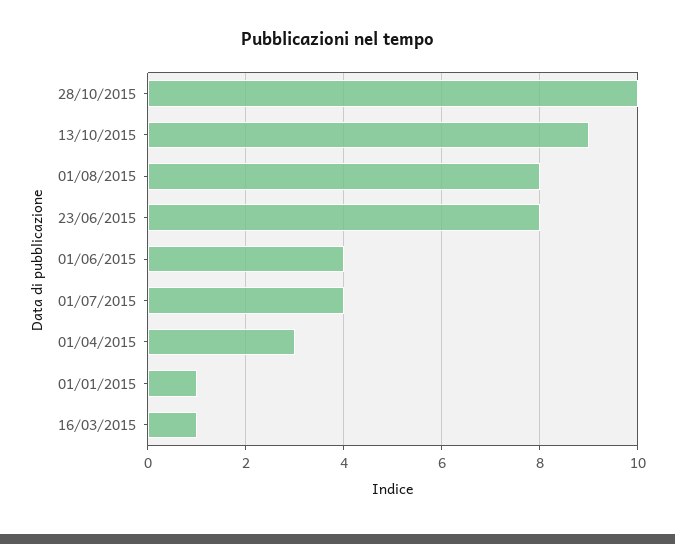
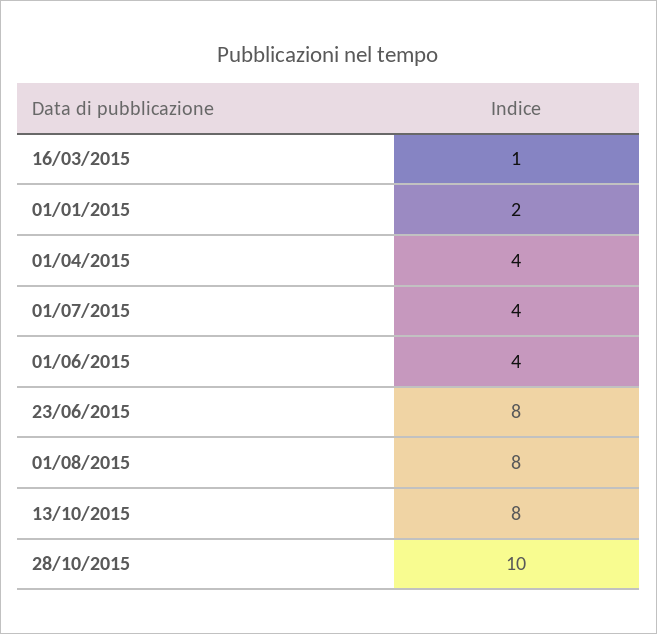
  {
    "28/10/2015": 10,
-   "13/10/2015": 9,
+   "13/10/2015": 8,
    "01/08/2015": 8,
    "23/06/2015": 8,
    "01/06/2015": 4,
    "01/07/2015": 4,
-   "01/04/2015": 3,
+   "01/04/2015": 4,
-   "01/01/2015": 1,
+   "01/01/2015": 2,
    "16/03/2015": 1
  }

